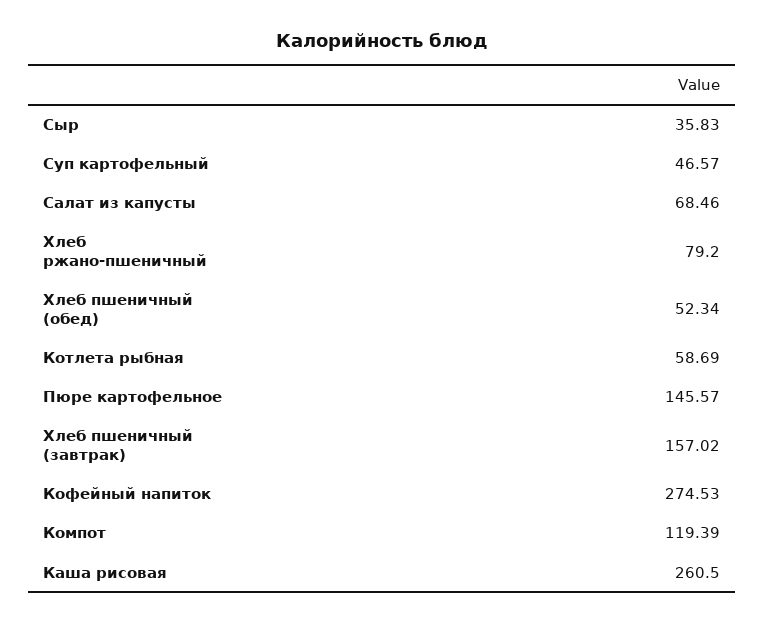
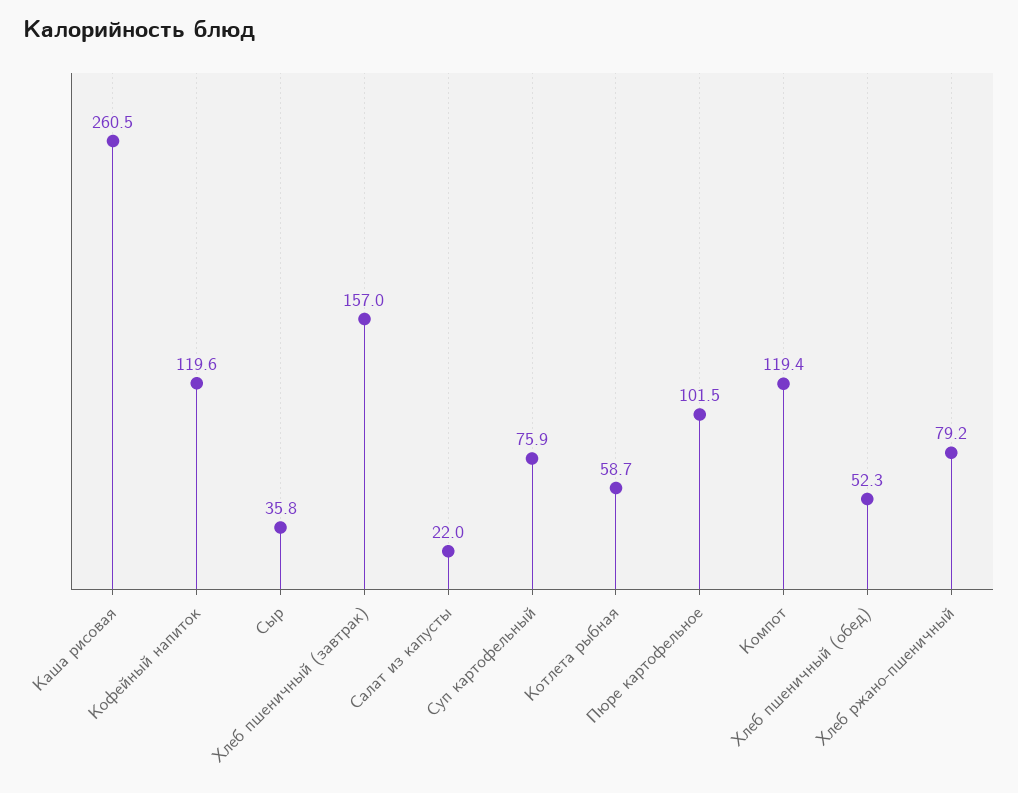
  {
    "Сыр": 35.83,
-   "Суп картофельный": 46.57,
+   "Суп картофельный": 75.9,
-   "Салат из капусты": 68.46,
+   "Салат из капусты": 22,
    "Хлеб ржано-пшеничный": 79.2,
    "Хлеб пшеничный (обед)": 52.34,
    "Котлета рыбная": 58.69,
-   "Пюре картофельное": 145.57,
+   "Пюре картофельное": 101.5,
    "Хлеб пшеничный (завтрак)": 157.02,
-   "Кофейный напиток": 274.53,
+   "Кофейный напиток": 119.6,
    "Компот": 119.39,
    "Каша рисовая": 260.5
  }

